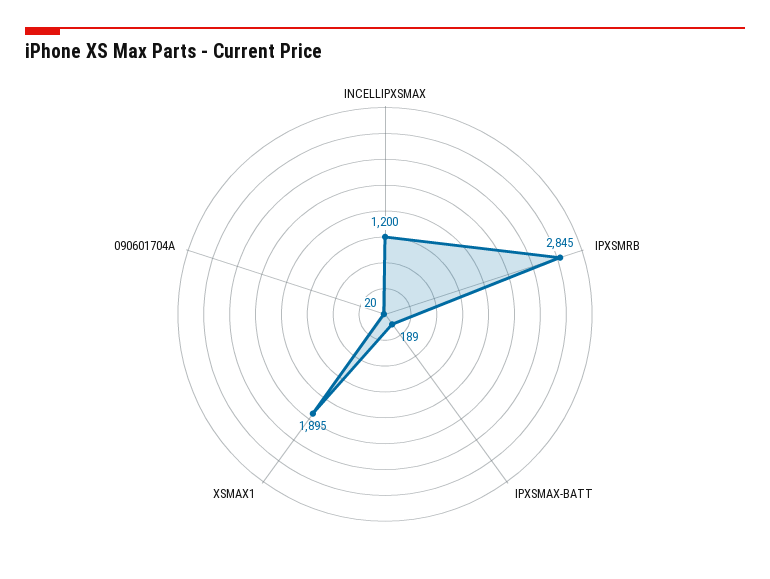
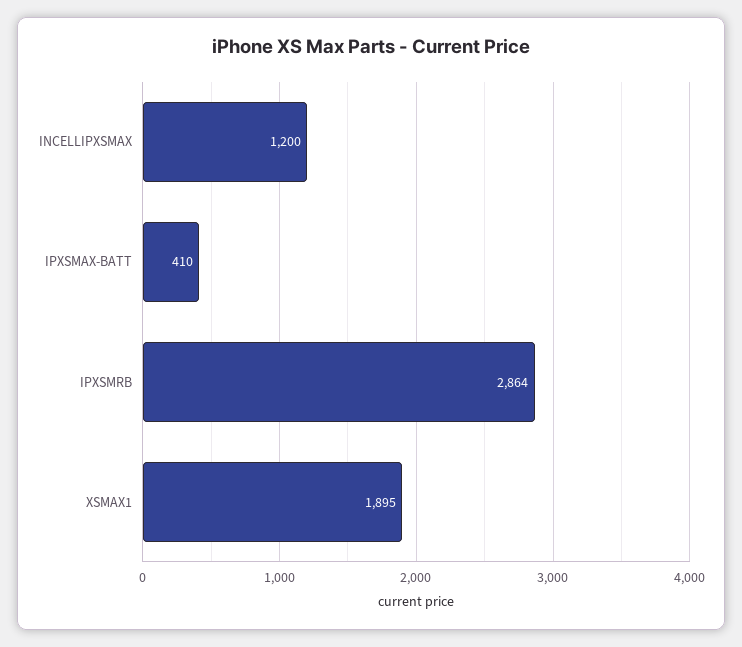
  {
    "INCELLIPXSMAX": 1200,
-   "IPXSMRB": 2845,
+   "IPXSMRB": 2864,
-   "IPXSMAX-BATT": 189,
+   "IPXSMAX-BATT": 410,
-   "XSMAX1": 1895,
+   "XSMAX1": 1895
-   "090601704A": 20
  }

